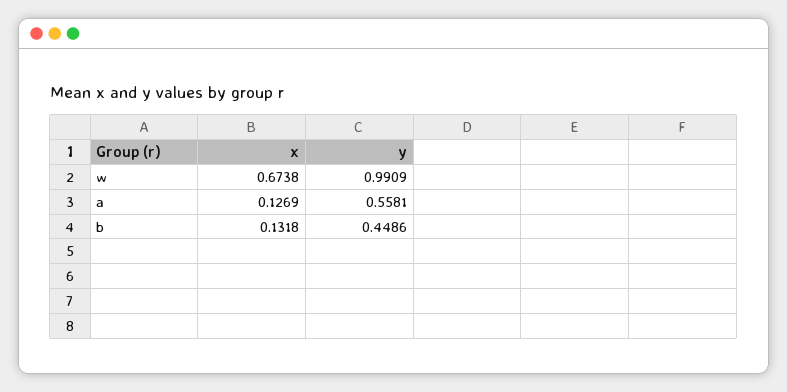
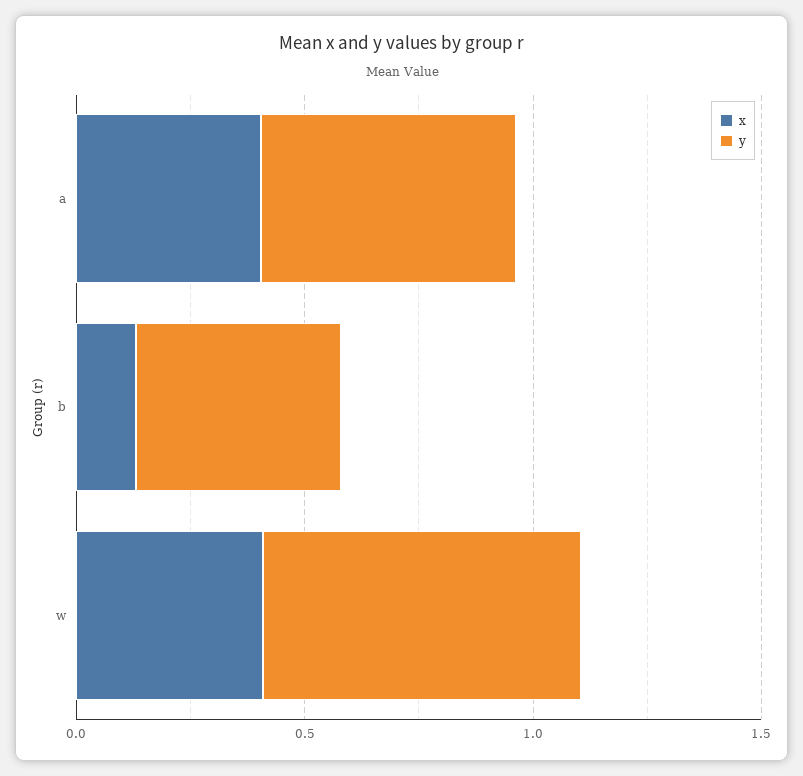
  {
    "x": {
-     "w": 0.6738,
+     "w": 0.4,
-     "a": 0.1269,
+     "a": 0.4,
      "b": 0.1318
    },
    "y": {
-     "w": 0.9909,
+     "w": 0.7,
      "a": 0.5581,
      "b": 0.4486
    }
  }

